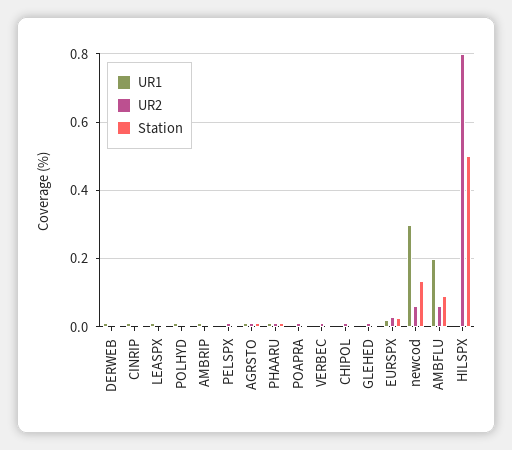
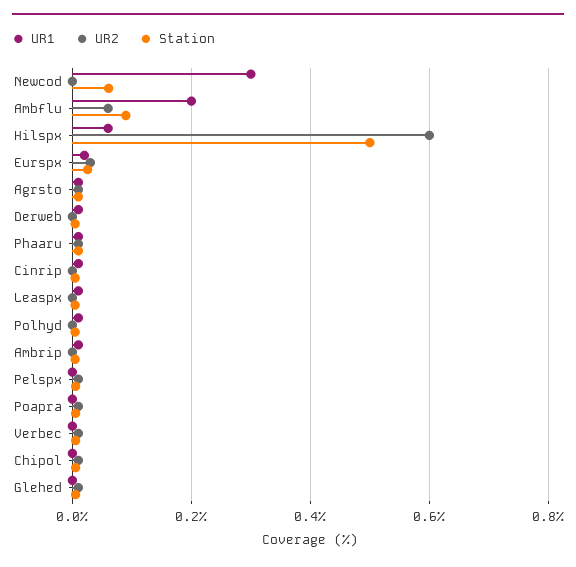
  {
    "UR1": {
      "DERWEB": 0.02,
      "CINRIP": 0.02,
      "LEASPX": 0.02,
      "POLHYD": 0.02,
      "AMBRIP": 0.02,
      "PELSPX": 0,
      "AGRSTO": 0.02,
      "PHAARU": 0.02,
      "POAPRA": 0,
      "VERBEC": 0,
      "CHIPOL": 0,
      "GLEHED": 0,
      "EURSPX": 0.02,
      "newcod": 0.3,
      "AMBFLU": 0.2,
-     "HILSPX": 0
+     "HILSPX": 0.06
    },
    "UR2": {
      "DERWEB": 0,
      "CINRIP": 0,
      "LEASPX": 0,
      "POLHYD": 0,
      "AMBRIP": 0,
      "PELSPX": 0.02,
      "AGRSTO": 0.02,
      "PHAARU": 0.02,
      "POAPRA": 0.02,
      "VERBEC": 0.02,
      "CHIPOL": 0.02,
      "GLEHED": 0.02,
      "EURSPX": 0.04,
-     "newcod": 0.06,
+     "newcod": 0,
      "AMBFLU": 0.06,
-     "HILSPX": 0.8
+     "HILSPX": 0.6
    },
    "Station": {
      "DERWEB": 0,
      "CINRIP": 0,
      "LEASPX": 0,
      "POLHYD": 0,
      "AMBRIP": 0,
      "PELSPX": 0,
      "AGRSTO": 0.02,
      "PHAARU": 0.02,
      "POAPRA": 0,
      "VERBEC": 0,
      "CHIPOL": 0,
      "GLEHED": 0,
      "EURSPX": 0.02,
-     "newcod": 0.14,
+     "newcod": 0.06,
      "AMBFLU": 0.1,
      "HILSPX": 0.5
    }
  }

